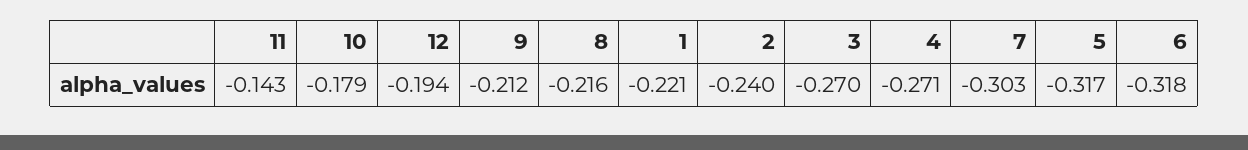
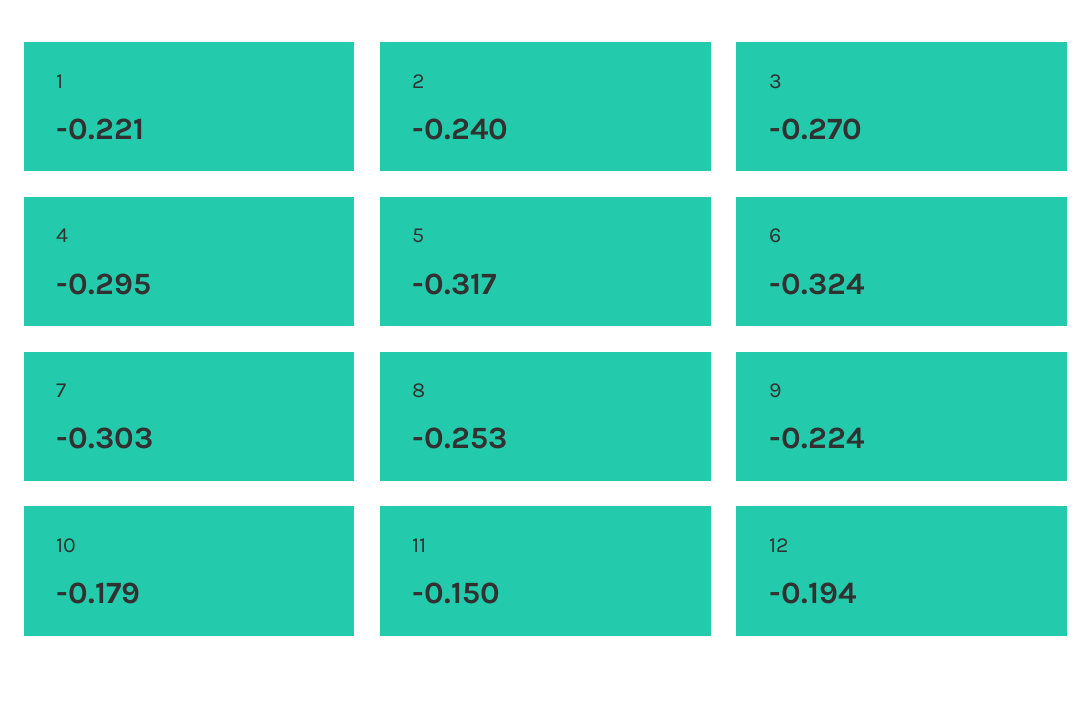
  {
-   "11": -0.143,
+   "11": -0.15,
    "10": -0.179,
    "12": -0.194,
-   "9": -0.212,
+   "9": -0.224,
-   "8": -0.216,
+   "8": -0.253,
    "1": -0.221,
    "2": -0.24,
    "3": -0.27,
-   "4": -0.271,
+   "4": -0.295,
    "7": -0.303,
    "5": -0.317,
-   "6": -0.318
+   "6": -0.324
  }

